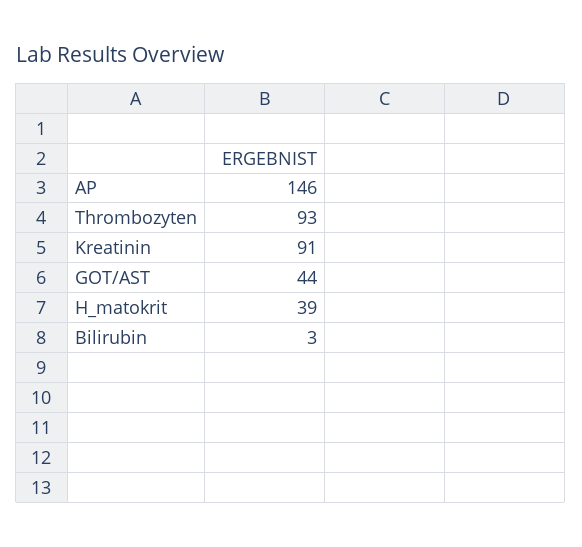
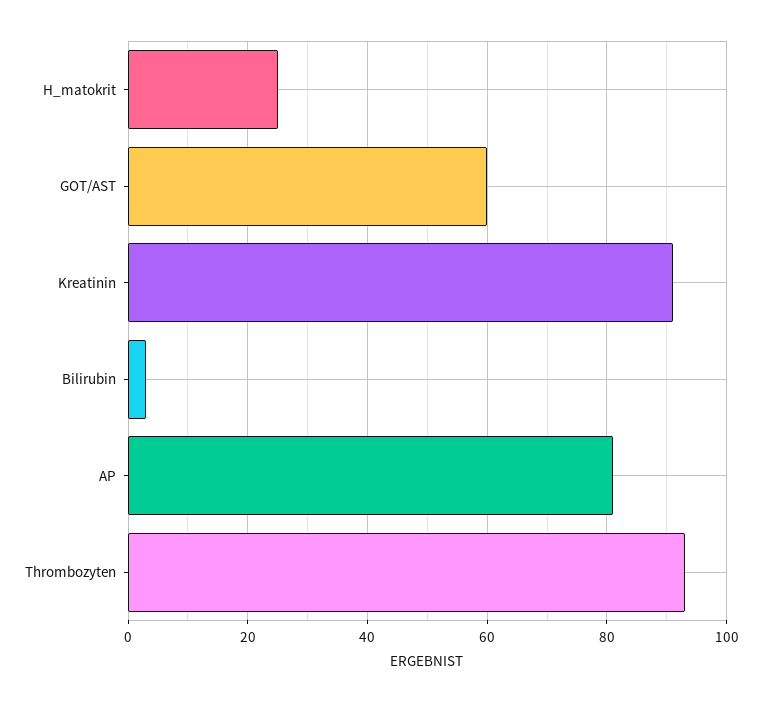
  {
-   "AP": 146,
+   "AP": 80,
    "Thrombozyten": 93,
    "Kreatinin": 91,
-   "GOT/AST": 44,
+   "GOT/AST": 60,
-   "H_matokrit": 39,
+   "H_matokrit": 25,
    "Bilirubin": 3
  }

